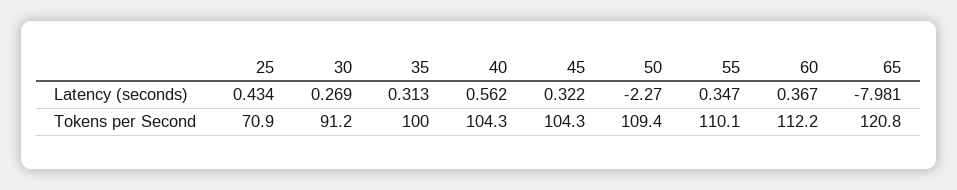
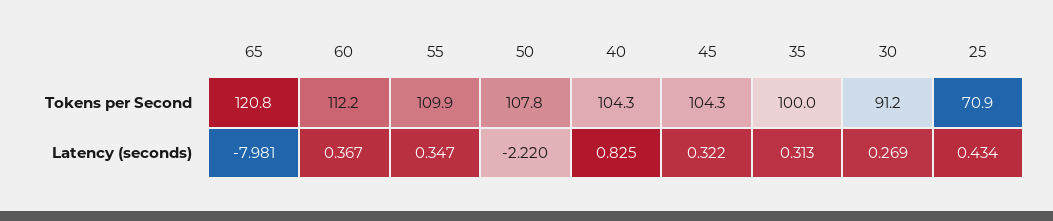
  {
    "25": {
      "Latency (seconds)": 0.434,
      "Tokens per Second": 70.9
    },
    "30": {
      "Latency (seconds)": 0.269,
      "Tokens per Second": 91.2
    },
    "35": {
      "Latency (seconds)": 0.313,
      "Tokens per Second": 100
    },
    "40": {
-     "Latency (seconds)": 0.562,
+     "Latency (seconds)": 0.825,
      "Tokens per Second": 104.3
    },
    "45": {
      "Latency (seconds)": 0.322,
      "Tokens per Second": 104.3
    },
    "50": {
-     "Latency (seconds)": -2.27,
+     "Latency (seconds)": -2.22,
-     "Tokens per Second": 109.4
+     "Tokens per Second": 107.8
    },
    "55": {
      "Latency (seconds)": 0.347,
-     "Tokens per Second": 110.1
+     "Tokens per Second": 109.9
    },
    "60": {
      "Latency (seconds)": 0.367,
      "Tokens per Second": 112.2
    },
    "65": {
      "Latency (seconds)": -7.981,
      "Tokens per Second": 120.8
    }
  }

